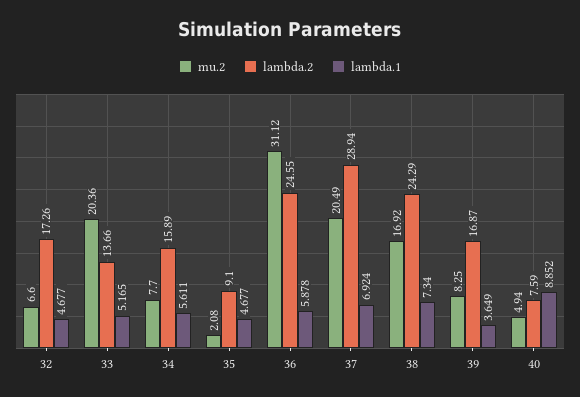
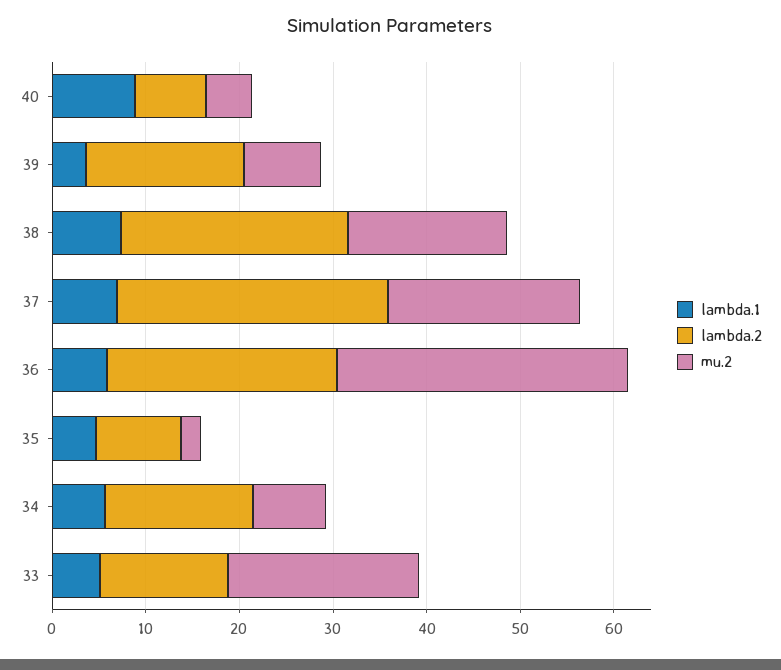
  {
    "mu.2": {
-     "32": 6.6,
      "33": 20.36,
      "34": 7.7,
      "35": 2.08,
      "36": 31.12,
      "37": 20.49,
      "38": 16.92,
      "39": 8.25,
      "40": 4.94
    },
    "lambda.2": {
-     "32": 17.26,
      "33": 13.66,
      "34": 15.89,
      "35": 9.1,
      "36": 24.55,
      "37": 28.94,
      "38": 24.29,
      "39": 16.87,
      "40": 7.59
    },
    "lambda.1": {
-     "32": 4.677,
      "33": 5.165,
      "34": 5.611,
      "35": 4.677,
      "36": 5.878,
      "37": 6.924,
      "38": 7.34,
      "39": 3.649,
      "40": 8.852
    }
  }

